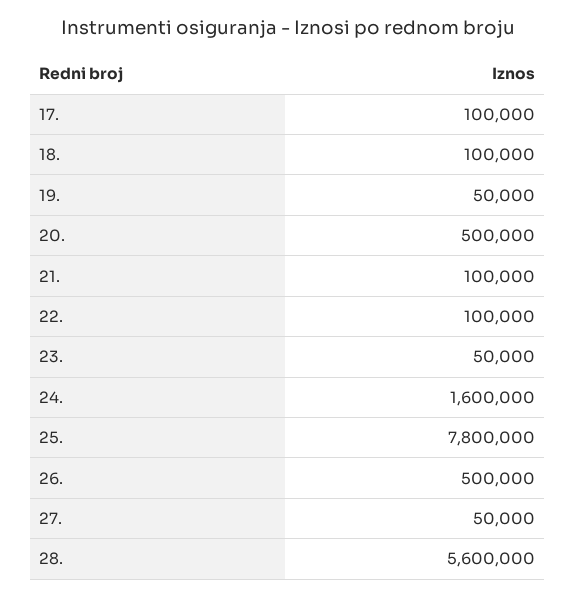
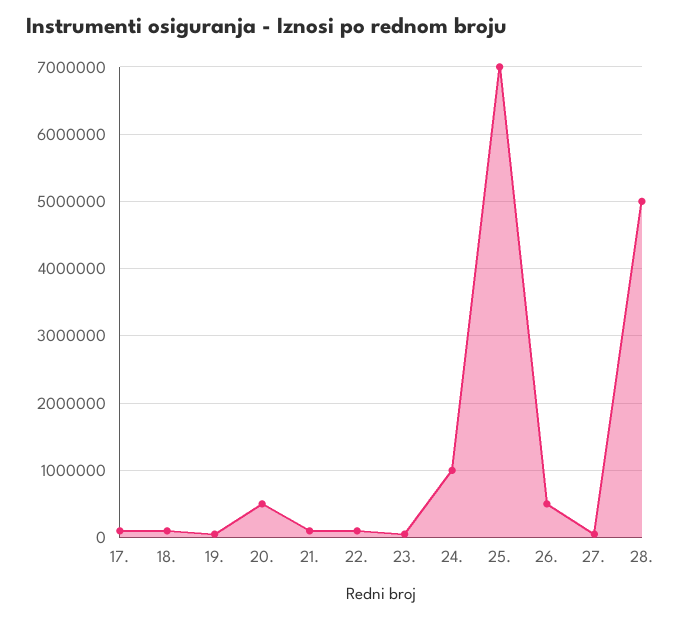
  {
    "17.": 100000,
    "18.": 100000,
    "19.": 50000,
    "20.": 500000,
    "21.": 100000,
    "22.": 100000,
    "23.": 50000,
-   "24.": 1600000,
+   "24.": 1000000,
-   "25.": 7800000,
+   "25.": 7000000,
    "26.": 500000,
    "27.": 50000,
-   "28.": 5600000
+   "28.": 5000000
  }

